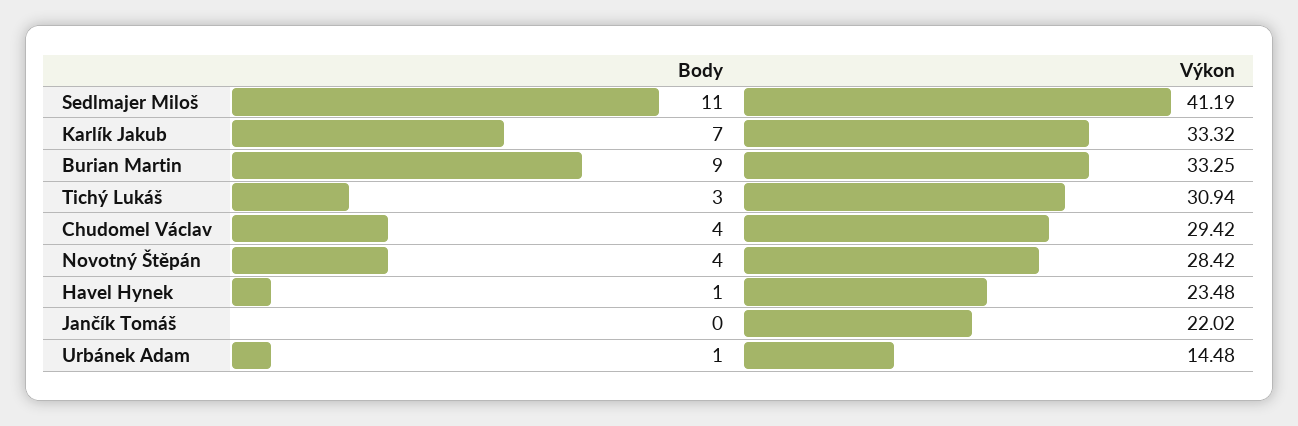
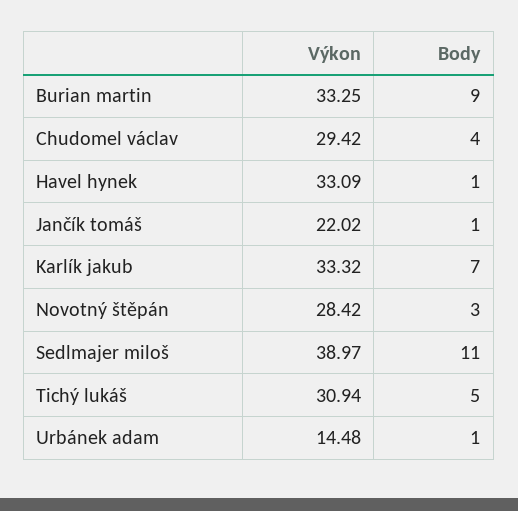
  {
    "Body": {
      "Sedlmajer Miloš": 11,
      "Karlík Jakub": 7,
      "Burian Martin": 9,
-     "Tichý Lukáš": 3,
+     "Tichý Lukáš": 5,
      "Chudomel Václav": 4,
-     "Novotný Štěpán": 4,
+     "Novotný Štěpán": 3,
      "Havel Hynek": 1,
-     "Jančík Tomáš": 0,
+     "Jančík Tomáš": 1,
      "Urbánek Adam": 1
    },
    "Výkon": {
-     "Sedlmajer Miloš": 41.19,
+     "Sedlmajer Miloš": 38.97,
      "Karlík Jakub": 33.32,
      "Burian Martin": 33.25,
      "Tichý Lukáš": 30.94,
      "Chudomel Václav": 29.42,
      "Novotný Štěpán": 28.42,
-     "Havel Hynek": 23.48,
+     "Havel Hynek": 33.09,
      "Jančík Tomáš": 22.02,
      "Urbánek Adam": 14.48
    }
  }

